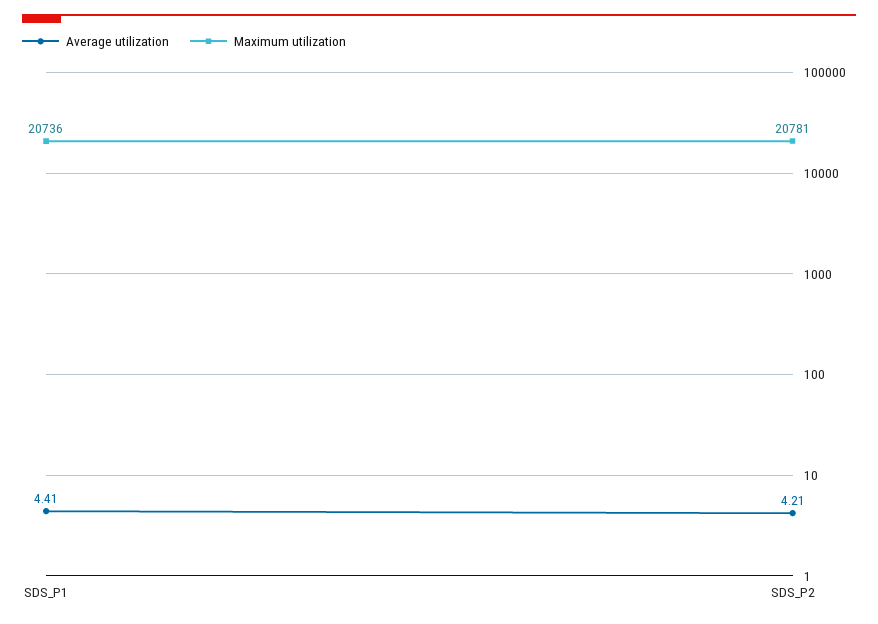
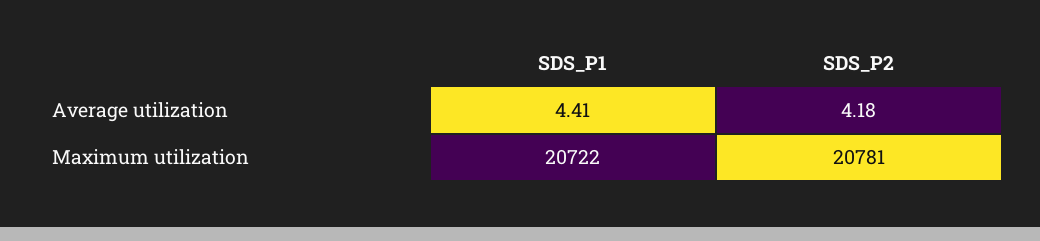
  {
    "Average utilization": {
      "SDS_P1": 4.41,
-     "SDS_P2": 4.21
+     "SDS_P2": 4.18
    },
    "Maximum utilization": {
-     "SDS_P1": 20736,
+     "SDS_P1": 20722,
      "SDS_P2": 20781
    }
  }

